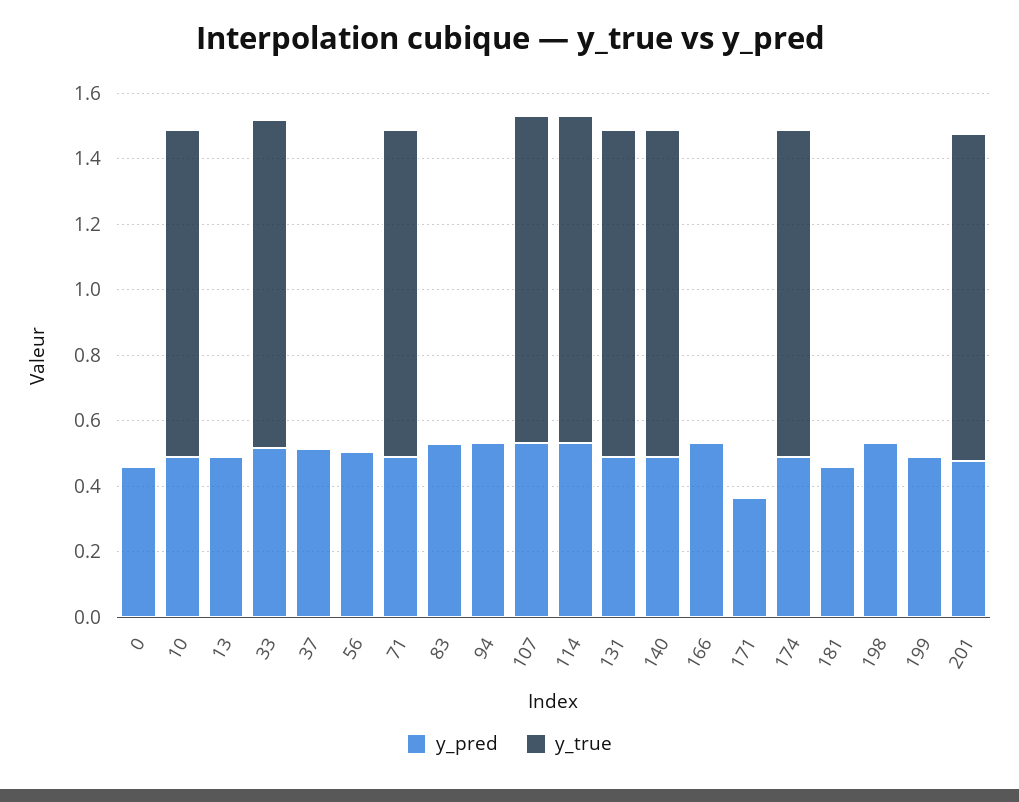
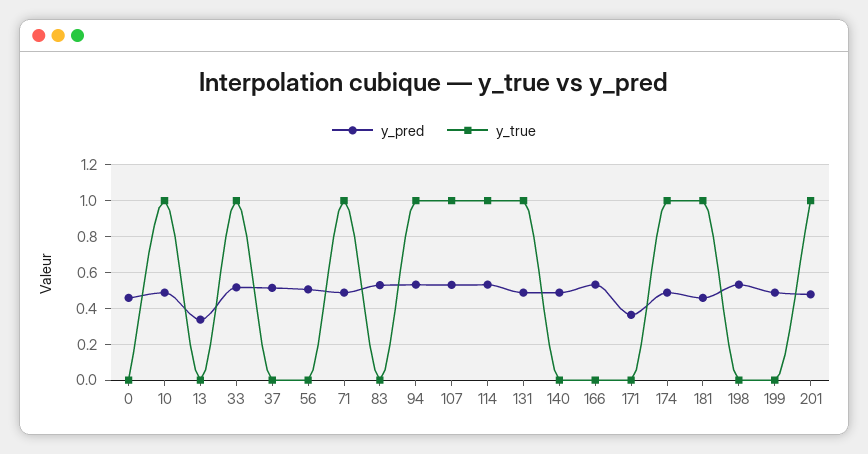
  {
    "y_pred": {
      "0": 0.45,
      "10": 0.5,
-     "13": 0.5,
+     "13": 0.35,
      "33": 0.5,
      "37": 0.5,
      "56": 0.5,
      "71": 0.5,
      "83": 0.55,
      "94": 0.55,
      "107": 0.55,
      "114": 0.55,
      "131": 0.5,
      "140": 0.5,
      "166": 0.55,
      "171": 0.35,
      "174": 0.5,
      "181": 0.45,
      "198": 0.55,
      "199": 0.5,
      "201": 0.5
    },
    "y_true": {
      "0": 0,
      "10": 1,
      "13": 0,
      "33": 1,
      "37": 0,
      "56": 0,
      "71": 1,
      "83": 0,
-     "94": 0,
+     "94": 1,
      "107": 1,
      "114": 1,
      "131": 1,
-     "140": 1,
+     "140": 0,
      "166": 0,
      "171": 0,
      "174": 1,
-     "181": 0,
+     "181": 1,
      "198": 0,
      "199": 0,
      "201": 1
    }
  }

